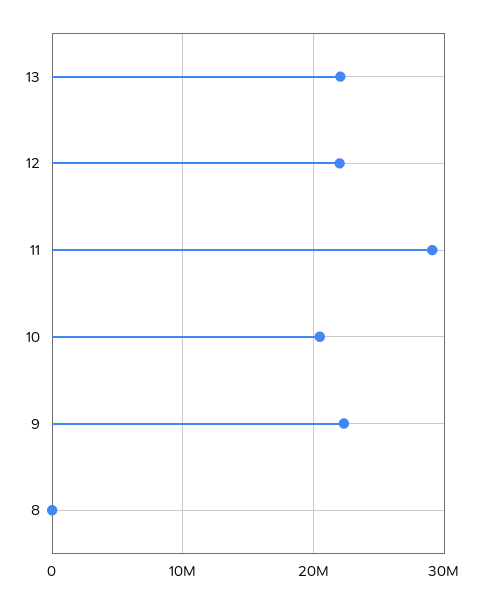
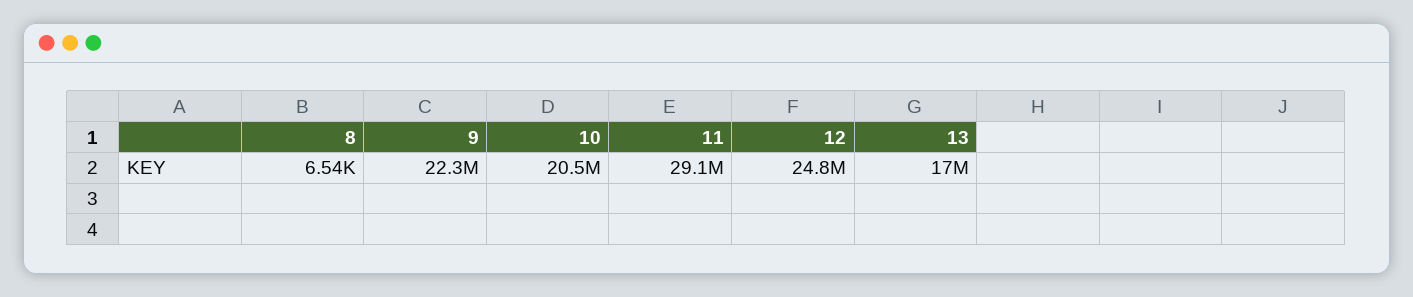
  {
-   "13": 22000000,
+   "13": 17000000,
-   "12": 22000000,
+   "12": 24800000,
    "11": 29100000,
    "10": 20500000,
    "9": 22300000,
    "8": 6540
  }

